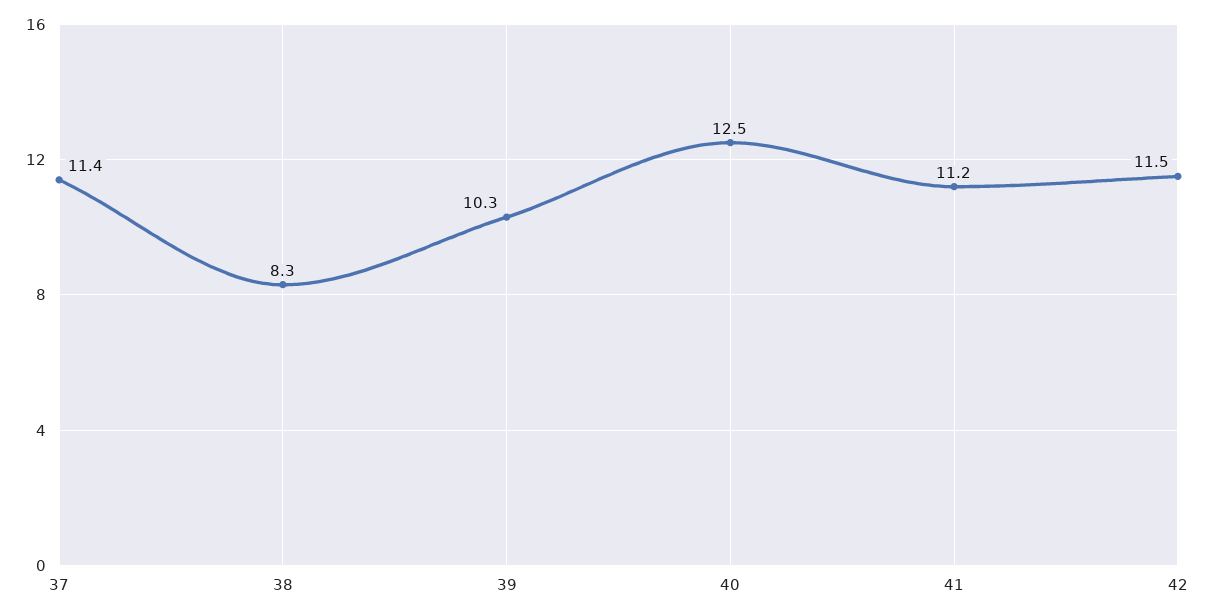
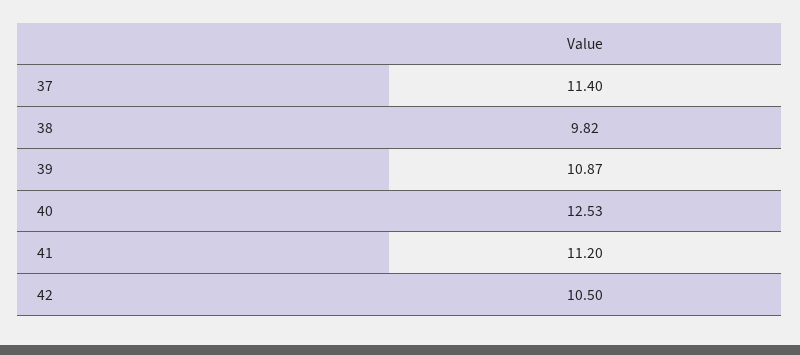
  {
    "37": 11.4,
-   "38": 8.3,
+   "38": 9.82,
-   "39": 10.3,
+   "39": 10.87,
    "40": 12.53,
    "41": 11.2,
-   "42": 11.5
+   "42": 10.5
  }

